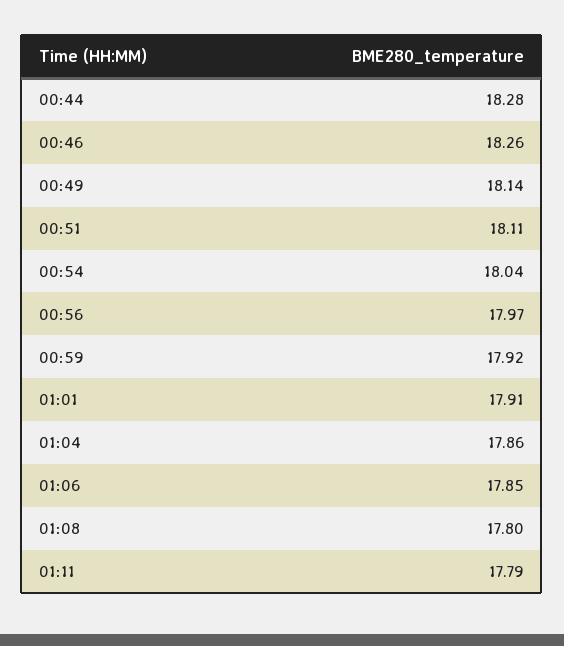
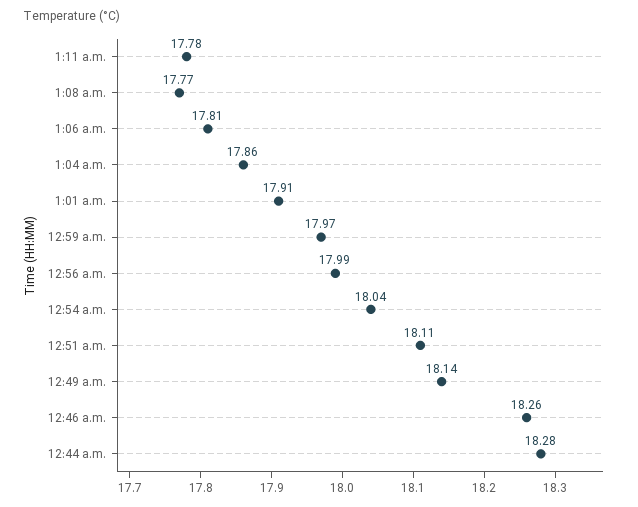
  {
    "00:44": 18.28,
    "00:46": 18.26,
    "00:49": 18.14,
    "00:51": 18.11,
    "00:54": 18.04,
-   "00:56": 17.97,
+   "00:56": 17.99,
-   "00:59": 17.92,
+   "00:59": 17.97,
    "01:01": 17.91,
    "01:04": 17.86,
-   "01:06": 17.85,
+   "01:06": 17.81,
-   "01:08": 17.8,
+   "01:08": 17.77,
-   "01:11": 17.79
+   "01:11": 17.78
  }

